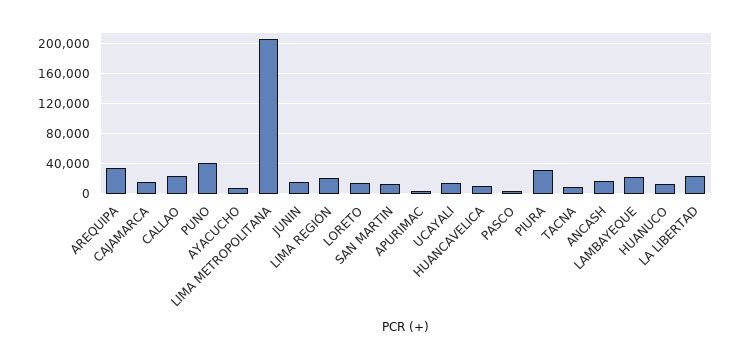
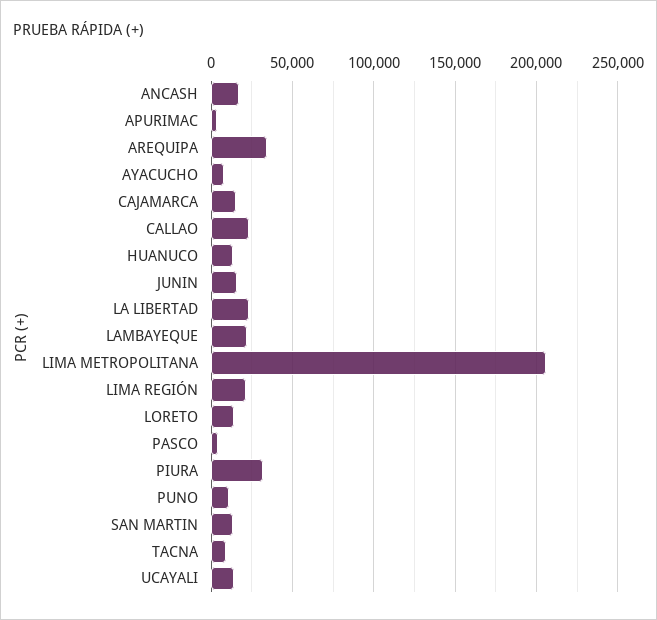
  {
    "AREQUIPA": 35000,
    "CAJAMARCA": 15000,
    "CALLAO": 25000,
-   "PUNO": 40000,
+   "PUNO": 10000,
    "AYACUCHO": 10000,
    "LIMA METROPOLITANA": 205000,
    "JUNIN": 15000,
    "LIMA REGIÓN": 20000,
    "LORETO": 15000,
    "SAN MARTIN": 15000,
    "APURIMAC": 5000,
    "UCAYALI": 15000,
-   "HUANCAVELICA": 10000,
    "PASCO": 5000,
    "PIURA": 30000,
    "TACNA": 10000,
    "ANCASH": 15000,
    "LAMBAYEQUE": 20000,
    "HUANUCO": 15000,
    "LA LIBERTAD": 25000
  }

